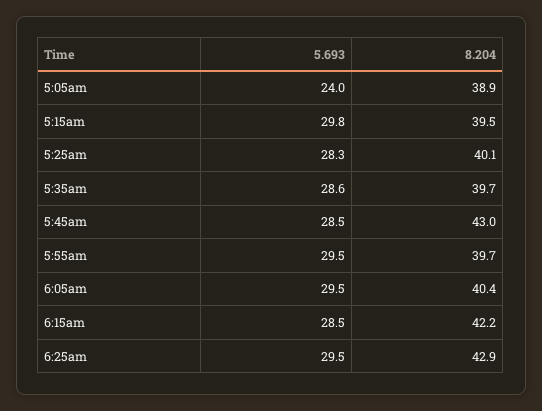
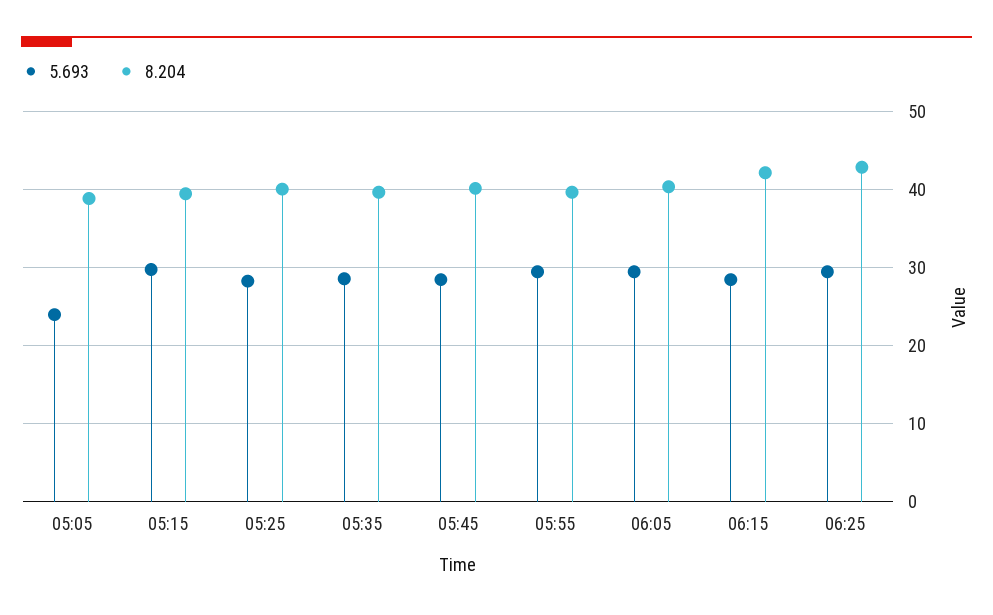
  {
    "5.693": {
      "5:05am": 24,
      "5:15am": 29.8,
      "5:25am": 28.3,
      "5:35am": 28.6,
      "5:45am": 28.5,
      "5:55am": 29.5,
      "6:05am": 29.5,
      "6:15am": 28.5,
      "6:25am": 29.5
    },
    "8.204": {
      "5:05am": 38.9,
      "5:15am": 39.5,
      "5:25am": 40.1,
      "5:35am": 39.7,
-     "5:45am": 43,
+     "5:45am": 40,
      "5:55am": 39.7,
      "6:05am": 40.4,
      "6:15am": 42.2,
      "6:25am": 42.9
    }
  }

